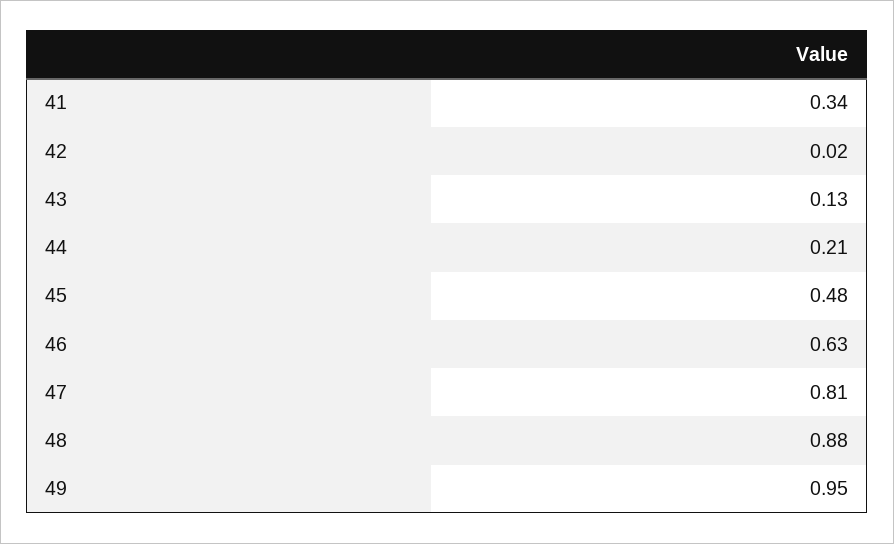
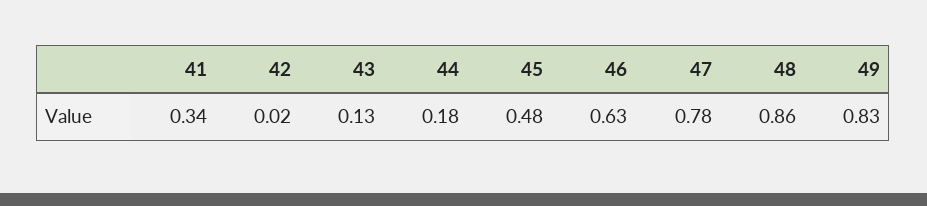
  {
    "41": 0.34,
    "42": 0.02,
    "43": 0.13,
-   "44": 0.21,
+   "44": 0.18,
    "45": 0.48,
    "46": 0.63,
-   "47": 0.81,
+   "47": 0.78,
-   "48": 0.88,
+   "48": 0.86,
-   "49": 0.95
+   "49": 0.83
  }

